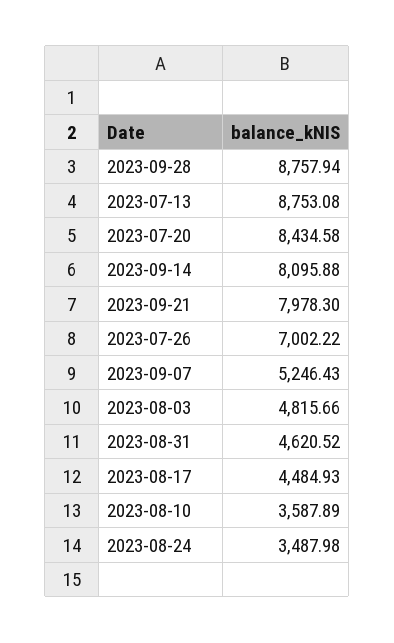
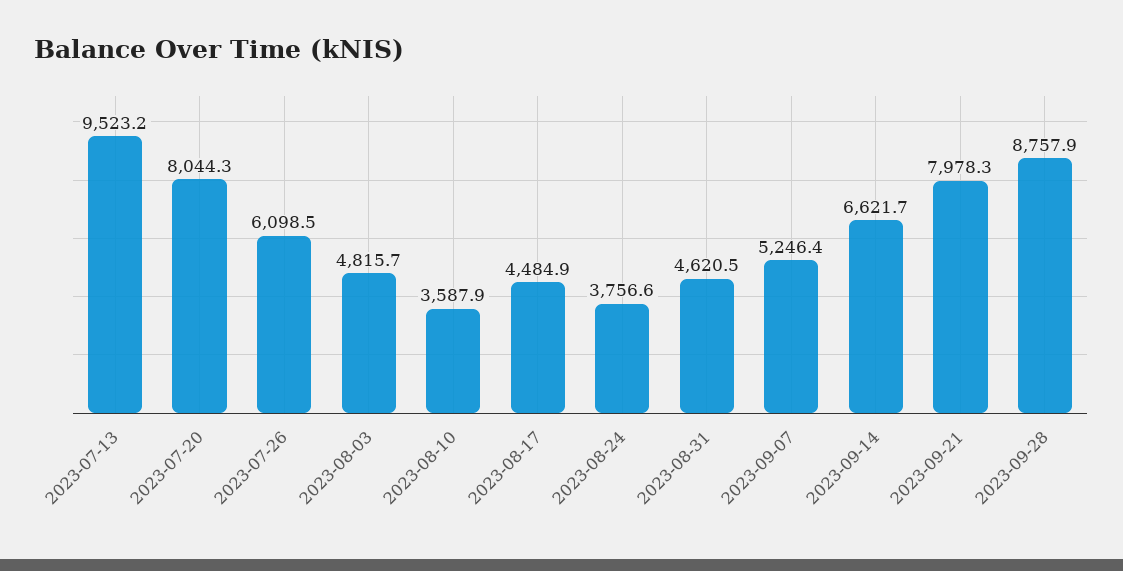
  {
    "2023-09-28": 8757.94,
-   "2023-07-13": 8753.08,
+   "2023-07-13": 9523.2,
-   "2023-07-20": 8434.58,
+   "2023-07-20": 8044.3,
-   "2023-09-14": 8095.88,
+   "2023-09-14": 6621.7,
    "2023-09-21": 7978.3,
-   "2023-07-26": 7002.22,
+   "2023-07-26": 6098.5,
    "2023-09-07": 5246.43,
    "2023-08-03": 4815.66,
    "2023-08-31": 4620.52,
    "2023-08-17": 4484.93,
    "2023-08-10": 3587.89,
-   "2023-08-24": 3487.98
+   "2023-08-24": 3756.6
  }

